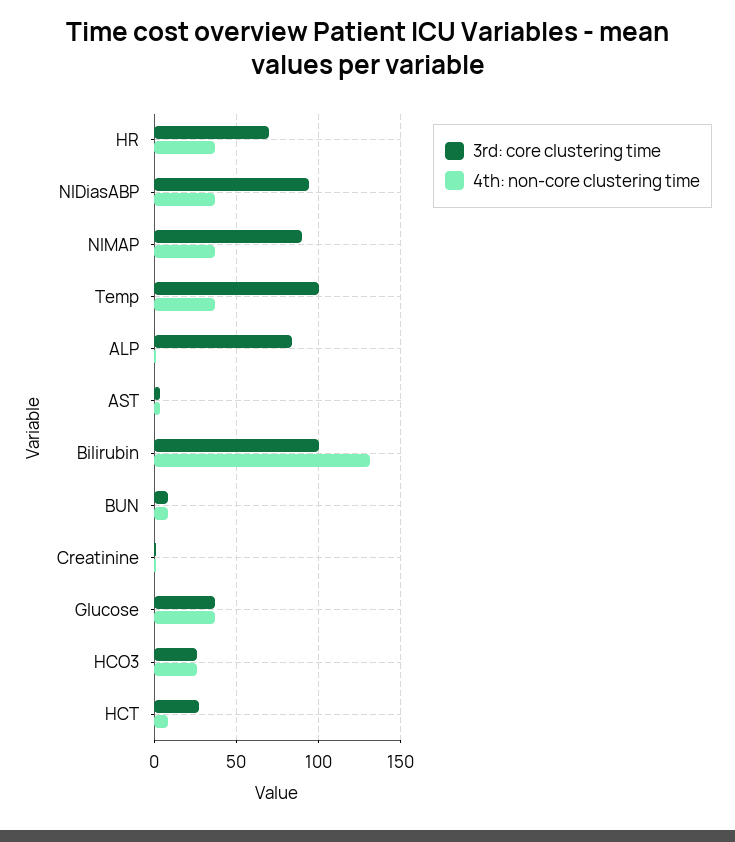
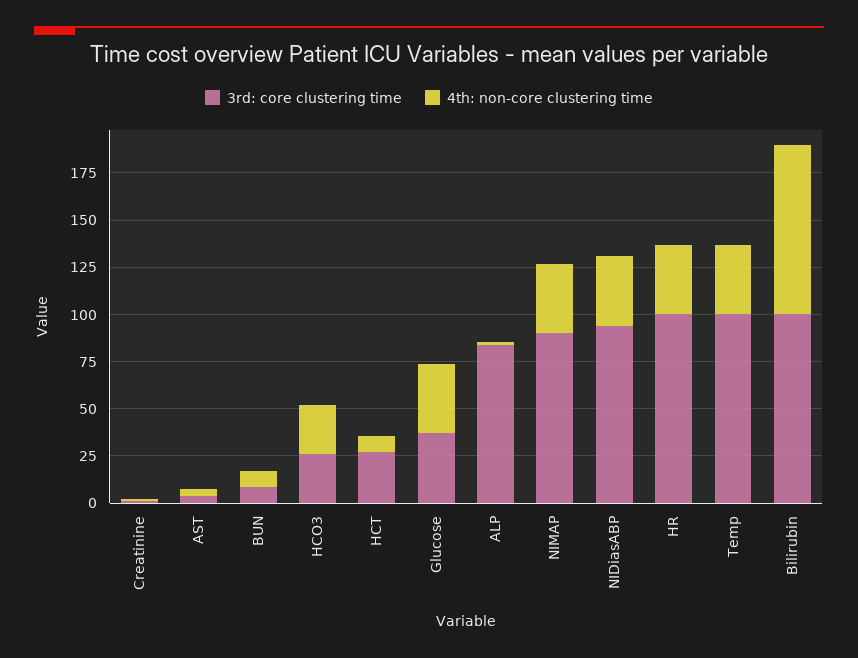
  {
    "3rd: core clustering time": {
-     "HR": 70,
+     "HR": 100,
      "NIDiasABP": 95,
      "NIMAP": 90,
      "Temp": 100,
      "ALP": 85,
      "AST": 5,
      "Bilirubin": 100,
      "BUN": 10,
      "Creatinine": 0,
      "Glucose": 35,
      "HCO3": 25,
      "HCT": 25
    },
    "4th: non-core clustering time": {
      "HR": 35,
      "NIDiasABP": 35,
      "NIMAP": 35,
      "Temp": 35,
      "ALP": 0,
      "AST": 5,
-     "Bilirubin": 130,
+     "Bilirubin": 90,
      "BUN": 10,
      "Creatinine": 0,
      "Glucose": 35,
      "HCO3": 25,
      "HCT": 10
    }
  }

